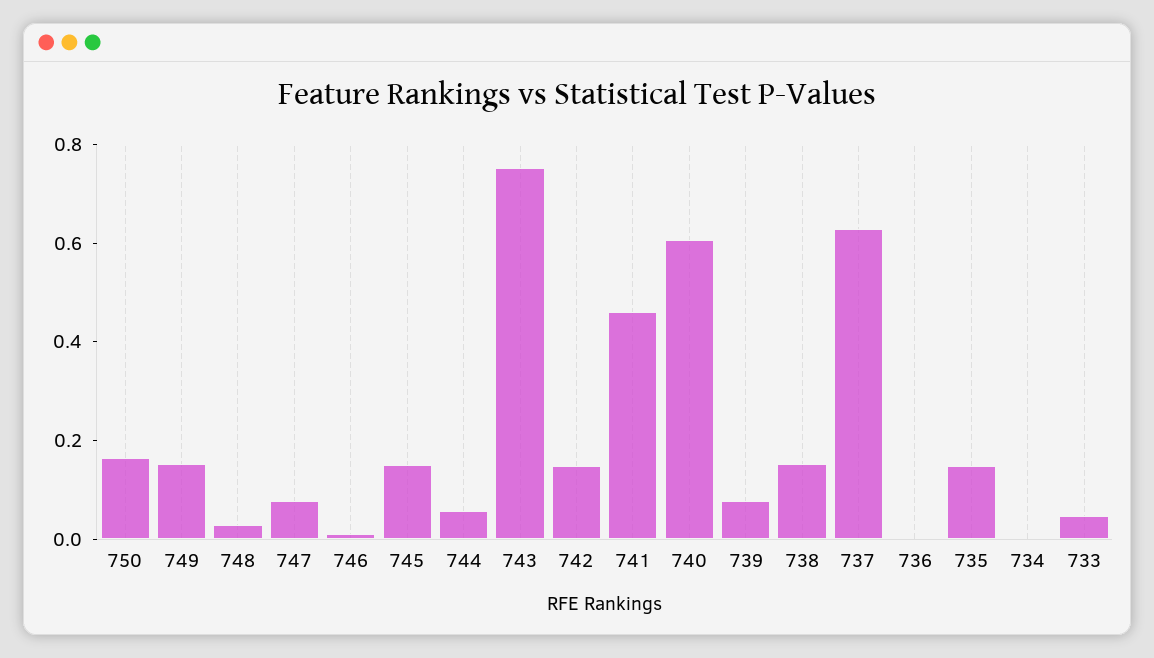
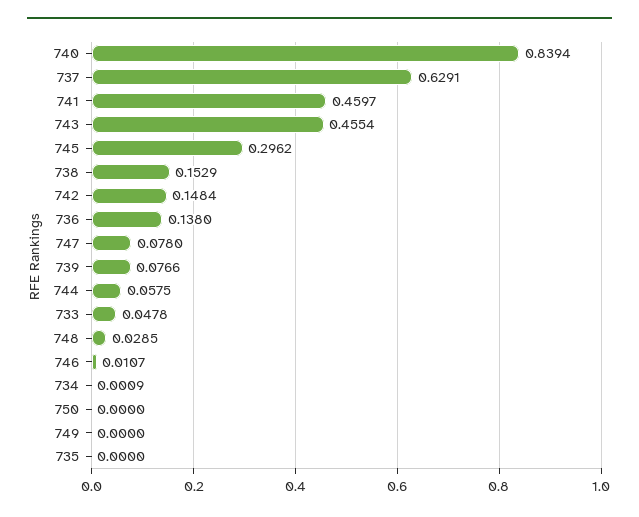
  {
-   "750": 0.15,
+   "750": 0,
-   "749": 0.15,
+   "749": 0,
    "748": 0.0285,
    "747": 0.078,
    "746": 0.0107,
-   "745": 0.15,
+   "745": 0.2962,
    "744": 0.0575,
-   "743": 0.75,
+   "743": 0.4554,
    "742": 0.1484,
    "741": 0.4597,
-   "740": 0.6,
+   "740": 0.8394,
    "739": 0.0766,
    "738": 0.1529,
    "737": 0.6291,
-   "736": 0,
+   "736": 0.138,
-   "735": 0.15,
+   "735": 0,
    "734": 0.0009,
    "733": 0.0478
  }

